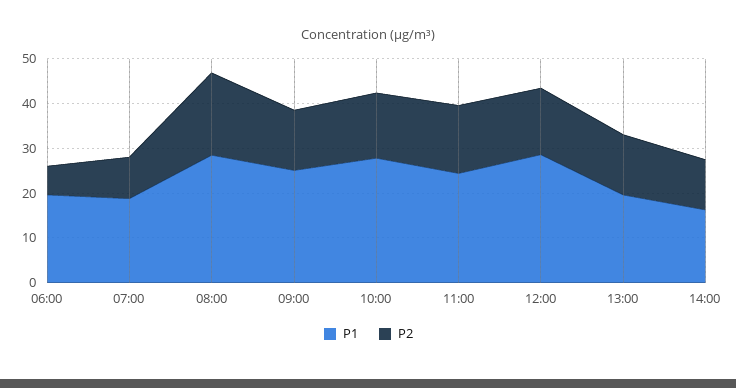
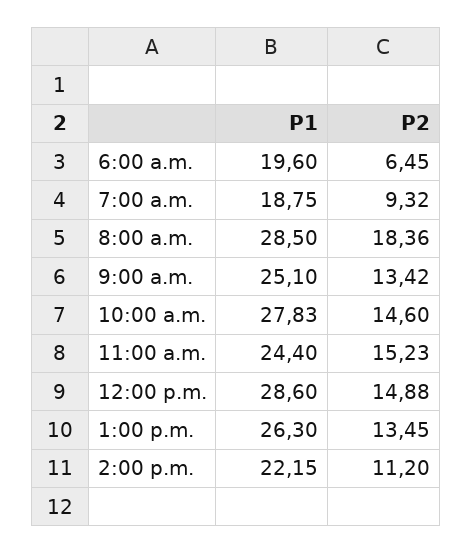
  {
    "P1": {
      "06:00": 19.6,
      "07:00": 18.75,
      "08:00": 28.5,
      "09:00": 25.1,
      "10:00": 27.83,
      "11:00": 24.4,
      "12:00": 28.6,
-     "13:00": 20,
+     "13:00": 26.3,
-     "14:00": 16
+     "14:00": 22.15
    },
    "P2": {
      "06:00": 6.45,
      "07:00": 9.32,
      "08:00": 18.36,
      "09:00": 13.42,
      "10:00": 14.6,
      "11:00": 15.23,
      "12:00": 14.88,
      "13:00": 13.45,
      "14:00": 11.2
    }
  }

